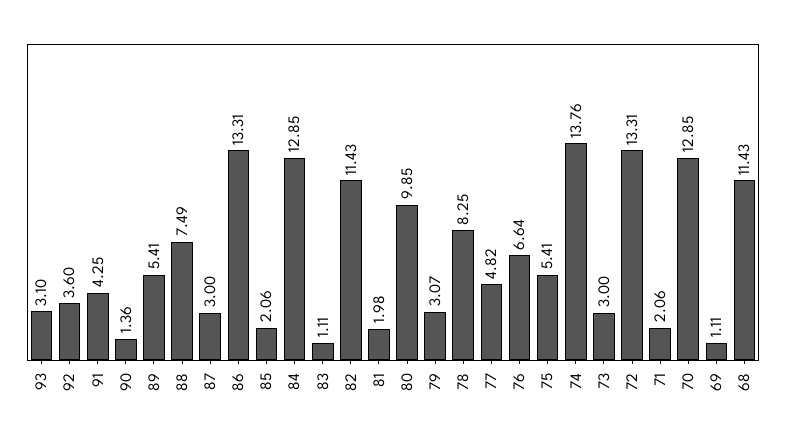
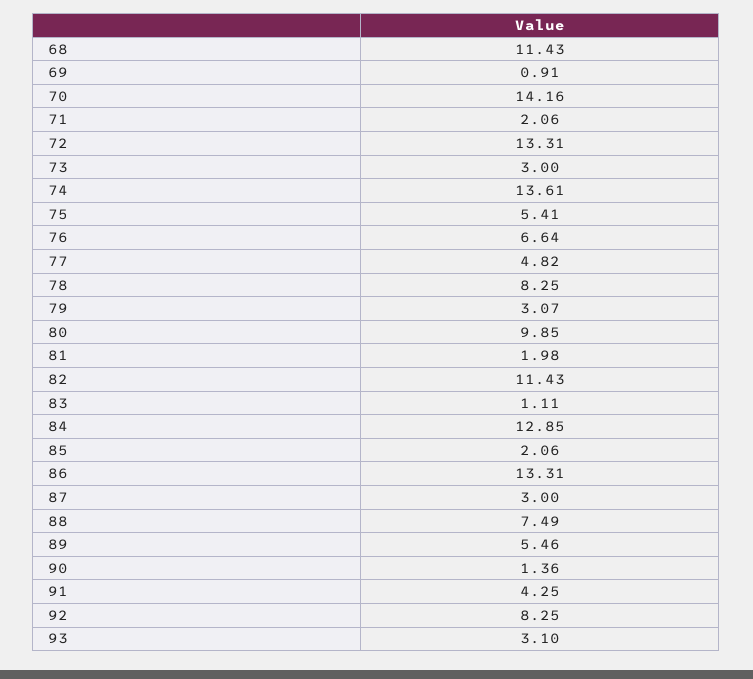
  {
    "93": 3.1,
-   "92": 3.6,
+   "92": 8.25,
    "91": 4.25,
    "90": 1.36,
-   "89": 5.41,
+   "89": 5.46,
    "88": 7.49,
    "87": 3,
    "86": 13.31,
    "85": 2.06,
    "84": 12.85,
    "83": 1.11,
    "82": 11.43,
    "81": 1.98,
    "80": 9.85,
    "79": 3.07,
    "78": 8.25,
    "77": 4.82,
    "76": 6.64,
    "75": 5.41,
-   "74": 13.76,
+   "74": 13.61,
    "73": 3,
    "72": 13.31,
    "71": 2.06,
-   "70": 12.85,
+   "70": 14.16,
-   "69": 1.11,
+   "69": 0.91,
    "68": 11.43
  }

